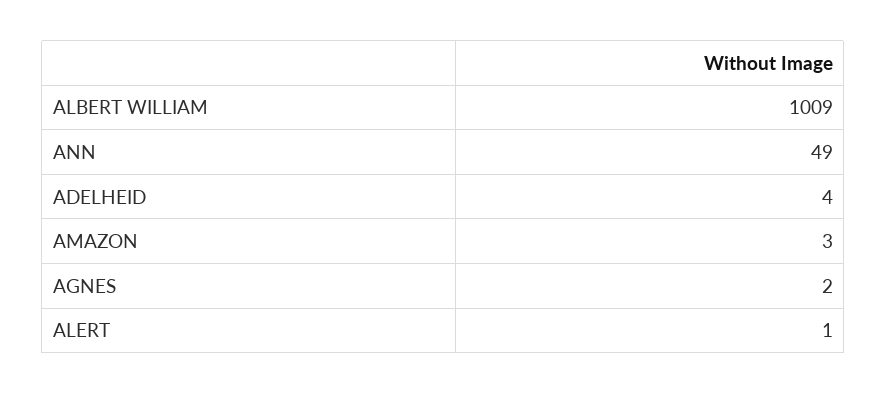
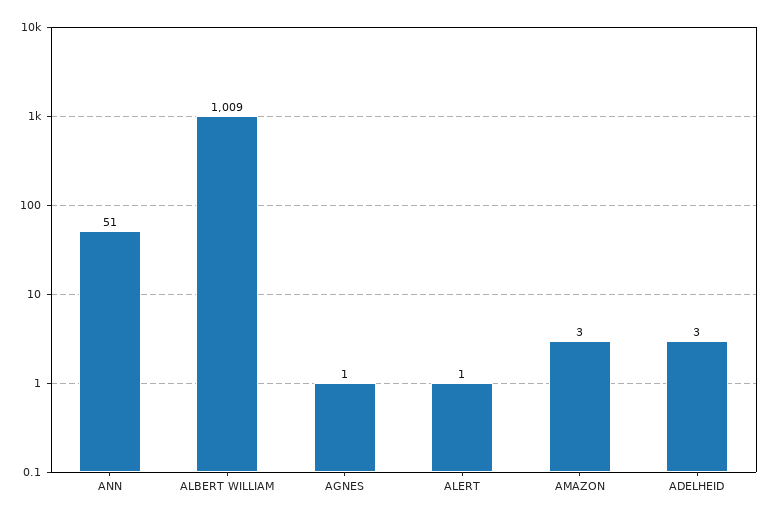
  {
    "ALBERT WILLIAM": 1009,
-   "ANN": 49,
+   "ANN": 51,
-   "ADELHEID": 4,
+   "ADELHEID": 3,
    "AMAZON": 3,
-   "AGNES": 2,
+   "AGNES": 1,
    "ALERT": 1
  }

